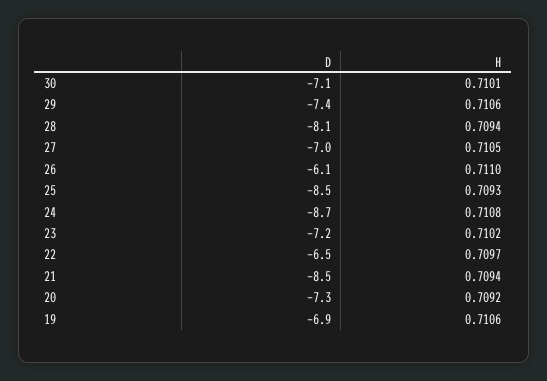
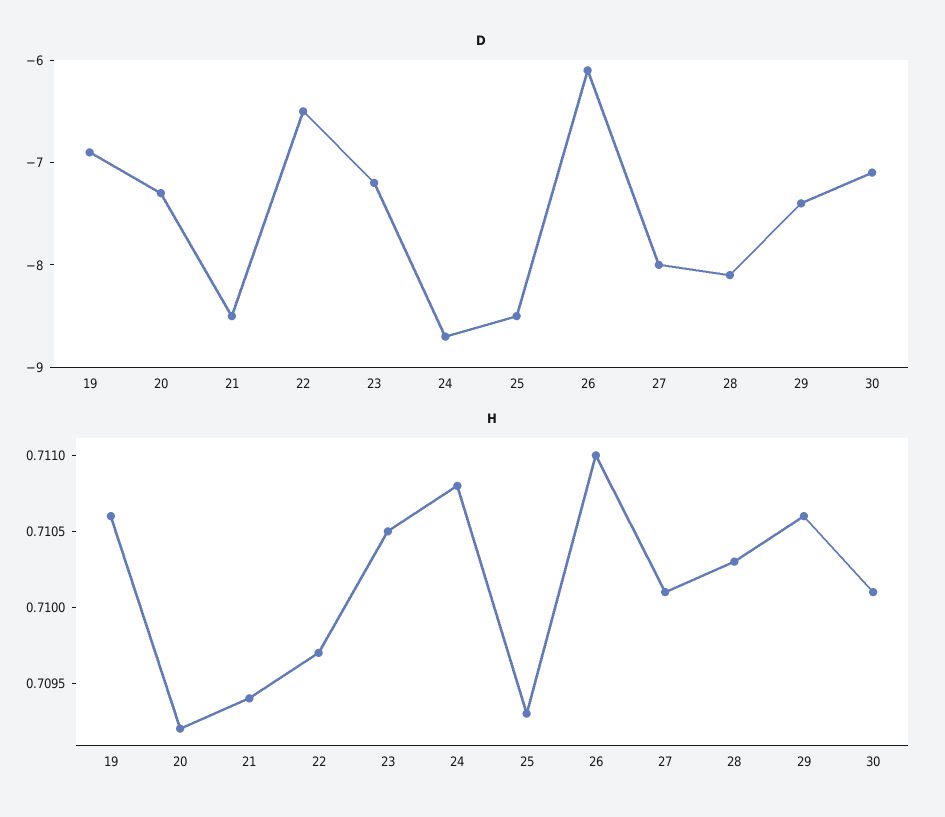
  {
    "D": {
      "30": -7.1,
      "29": -7.4,
      "28": -8.1,
-     "27": -7,
+     "27": -8,
      "26": -6.1,
      "25": -8.5,
      "24": -8.7,
      "23": -7.2,
      "22": -6.5,
      "21": -8.5,
      "20": -7.3,
      "19": -6.9
    },
    "H": {
      "30": 0.7101,
      "29": 0.7106,
-     "28": 0.7094,
+     "28": 0.7103,
-     "27": 0.7105,
+     "27": 0.7101,
      "26": 0.711,
      "25": 0.7093,
      "24": 0.7108,
-     "23": 0.7102,
+     "23": 0.7105,
      "22": 0.7097,
      "21": 0.7094,
      "20": 0.7092,
      "19": 0.7106
    }
  }

